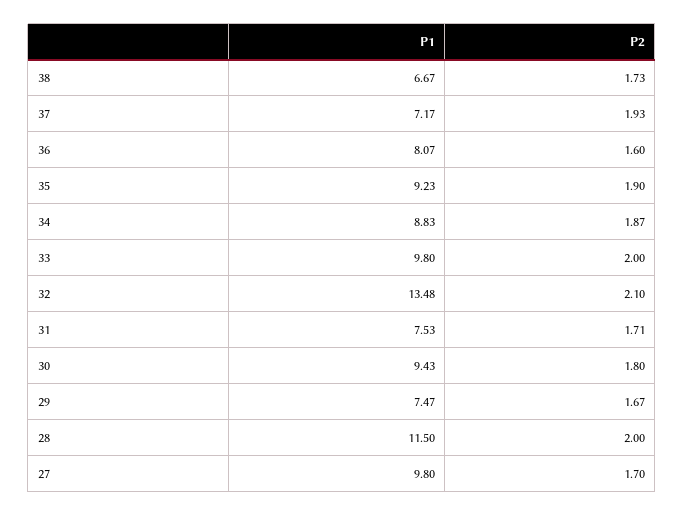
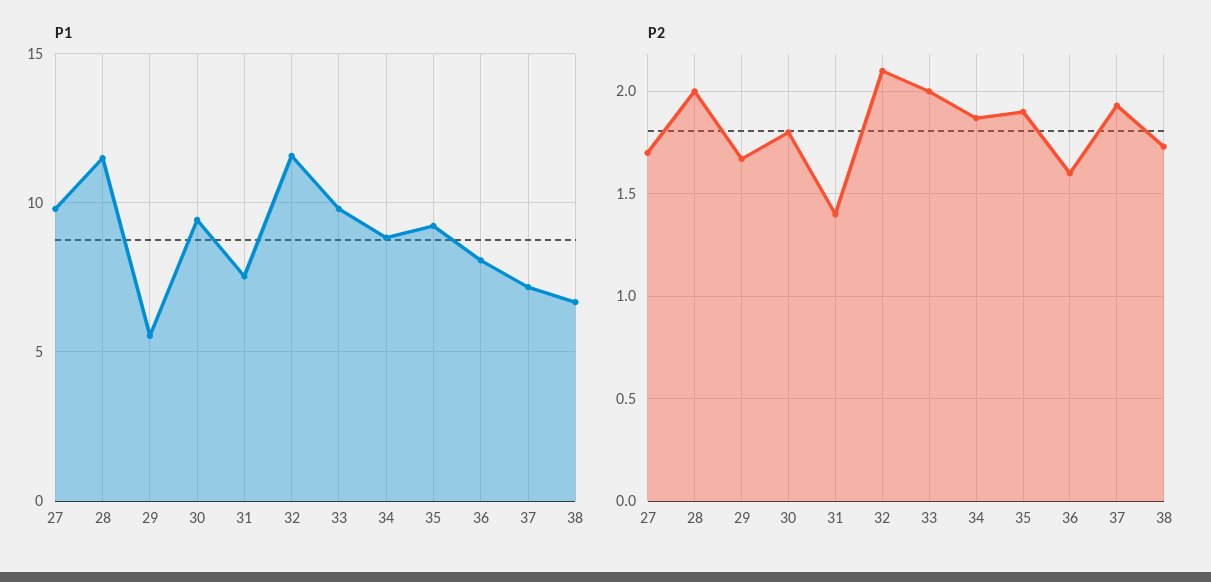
  {
    "P1": {
      "38": 6.67,
      "37": 7.17,
      "36": 8.07,
      "35": 9.23,
      "34": 8.83,
      "33": 9.8,
-     "32": 13.48,
+     "32": 11.5,
      "31": 7.53,
      "30": 9.43,
-     "29": 7.47,
+     "29": 5.5,
      "28": 11.5,
      "27": 9.8
    },
    "P2": {
      "38": 1.73,
      "37": 1.93,
      "36": 1.6,
      "35": 1.9,
      "34": 1.87,
      "33": 2,
      "32": 2.1,
-     "31": 1.71,
+     "31": 1.4,
      "30": 1.8,
      "29": 1.67,
      "28": 2,
      "27": 1.7
    }
  }

